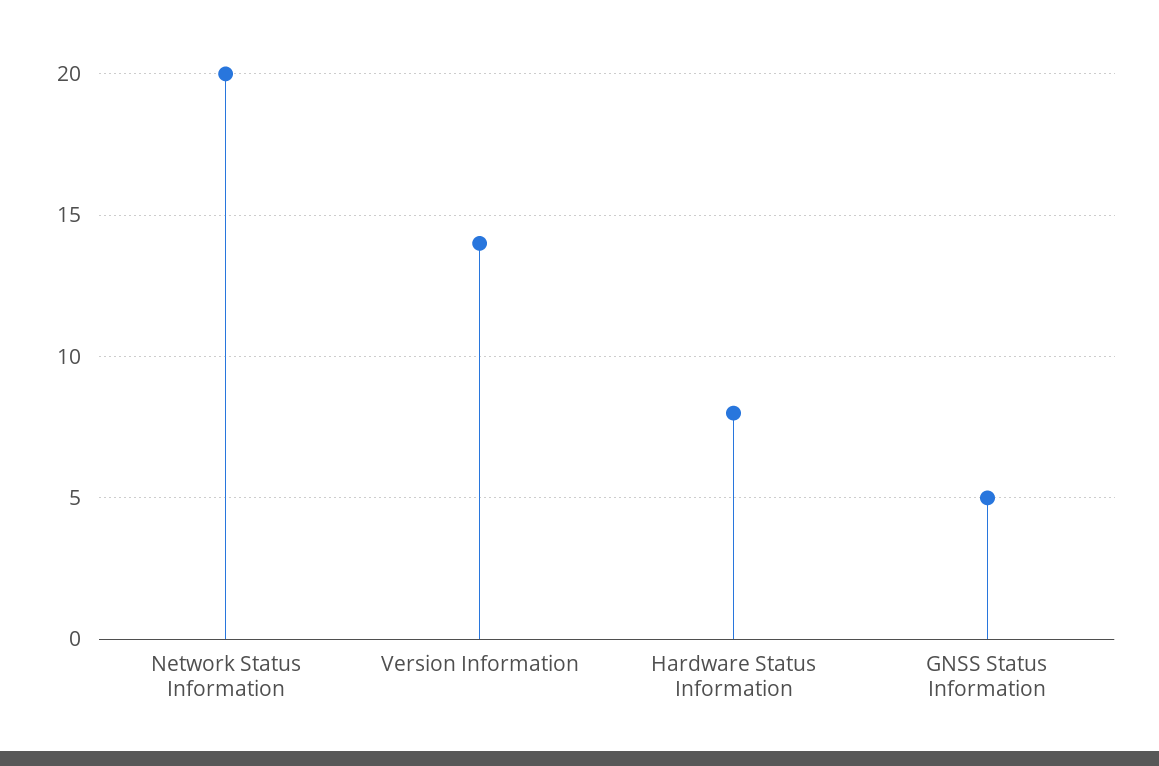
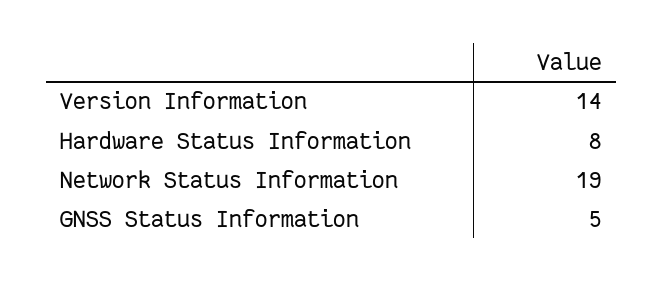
  {
-   "Network Status Information": 20,
+   "Network Status Information": 19,
    "Version Information": 14,
    "Hardware Status Information": 8,
    "GNSS Status Information": 5
  }

